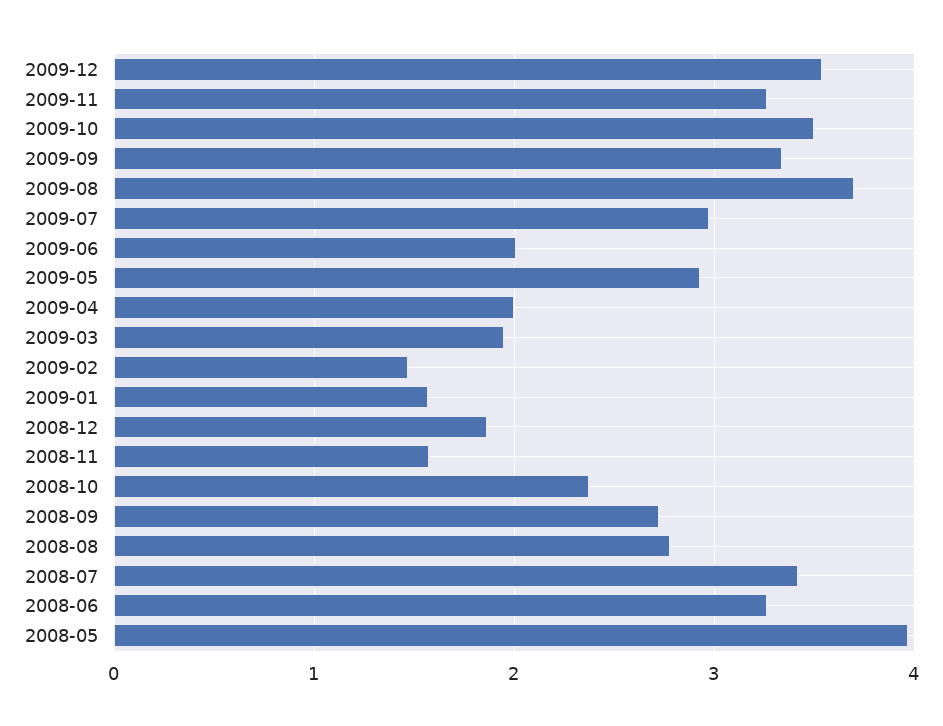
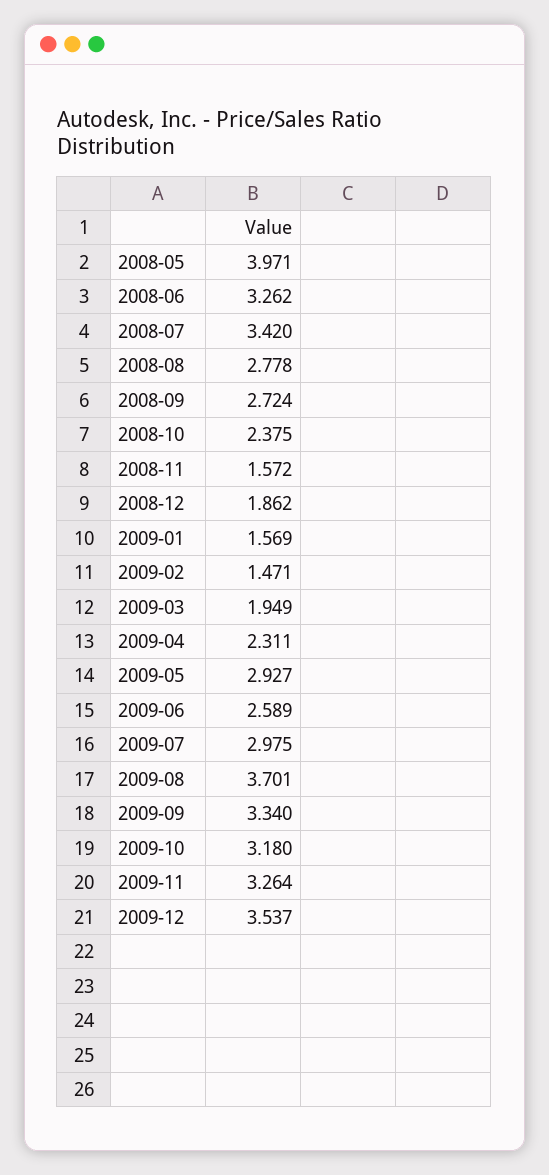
  {
    "2009-12": 3.537,
    "2009-11": 3.264,
-   "2009-10": 3.5,
+   "2009-10": 3.18,
    "2009-09": 3.34,
    "2009-08": 3.701,
    "2009-07": 2.975,
-   "2009-06": 2,
+   "2009-06": 2.589,
    "2009-05": 2.927,
-   "2009-04": 2,
+   "2009-04": 2.311,
    "2009-03": 1.949,
    "2009-02": 1.471,
    "2009-01": 1.569,
    "2008-12": 1.862,
    "2008-11": 1.572,
    "2008-10": 2.375,
    "2008-09": 2.724,
    "2008-08": 2.778,
    "2008-07": 3.42,
    "2008-06": 3.262,
    "2008-05": 3.971
  }

